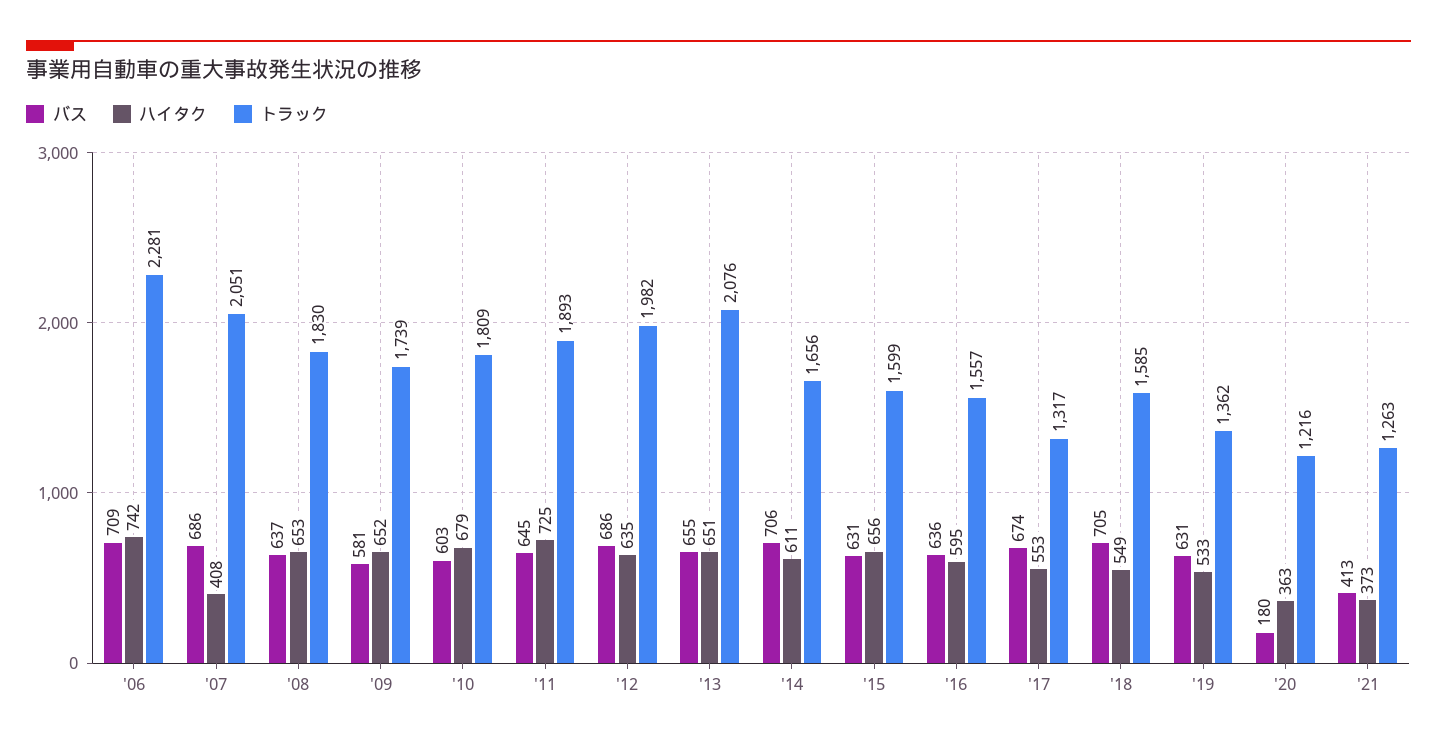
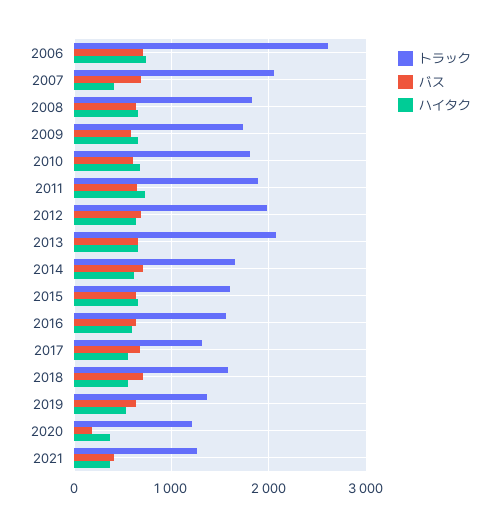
  {
    "バス": {
      "'06": 709,
      "'07": 686,
      "'08": 637,
      "'09": 581,
      "'10": 603,
      "'11": 645,
      "'12": 686,
      "'13": 655,
      "'14": 706,
      "'15": 631,
      "'16": 636,
      "'17": 674,
      "'18": 705,
      "'19": 631,
      "'20": 180,
      "'21": 413
    },
    "ハイタク": {
      "'06": 742,
      "'07": 408,
      "'08": 653,
      "'09": 652,
      "'10": 679,
      "'11": 725,
      "'12": 635,
      "'13": 651,
      "'14": 611,
      "'15": 656,
      "'16": 595,
      "'17": 553,
      "'18": 549,
      "'19": 533,
      "'20": 363,
      "'21": 373
    },
    "トラック": {
-     "'06": 2281,
+     "'06": 2600,
      "'07": 2051,
      "'08": 1830,
      "'09": 1739,
      "'10": 1809,
      "'11": 1893,
      "'12": 1982,
      "'13": 2076,
      "'14": 1656,
      "'15": 1599,
      "'16": 1557,
      "'17": 1317,
      "'18": 1585,
      "'19": 1362,
      "'20": 1216,
      "'21": 1263
    }
  }

